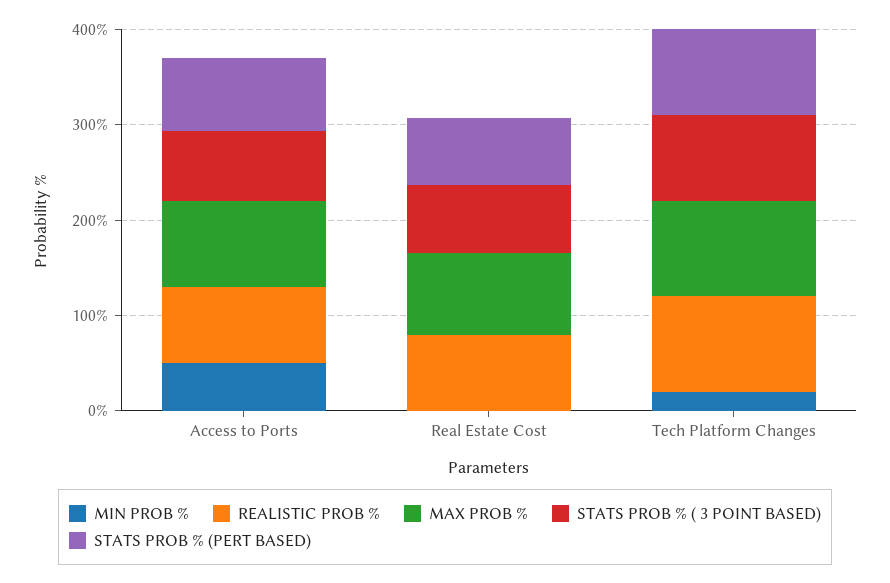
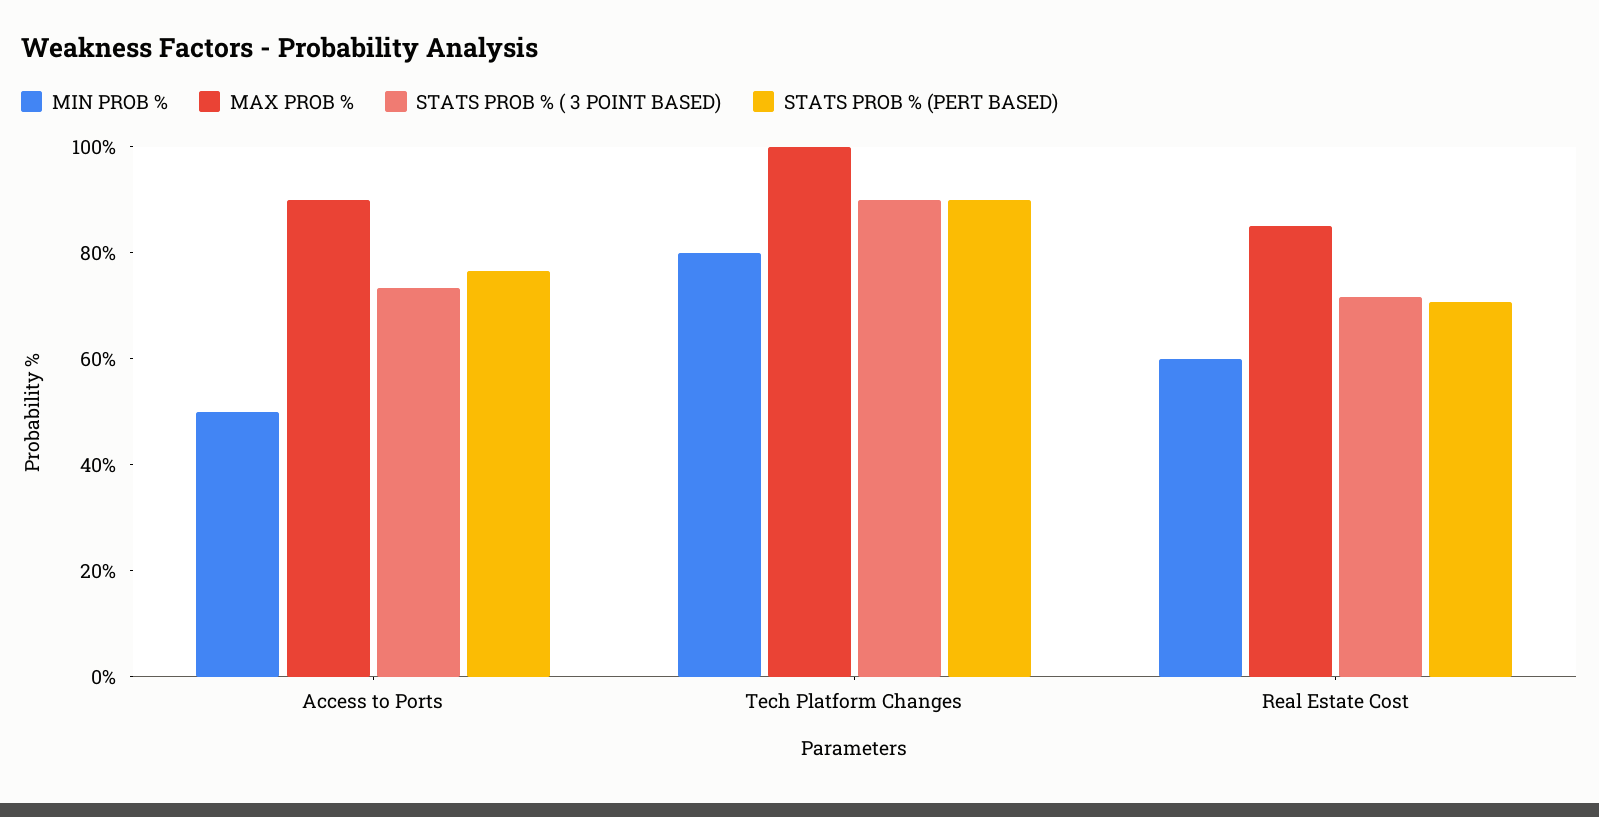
  {
    "MIN PROB %": {
      "Access to Ports": 50,
-     "Real Estate Cost": 0,
+     "Real Estate Cost": 60,
-     "Tech Platform Changes": 20
+     "Tech Platform Changes": 80
    },
-   "REALISTIC PROB %": {
-     "Access to Ports": 80,
-     "Real Estate Cost": 80,
-     "Tech Platform Changes": 100
-   },
    "MAX PROB %": {
      "Access to Ports": 90,
      "Real Estate Cost": 85,
      "Tech Platform Changes": 100
    },
    "STATS PROB % ( 3 POINT BASED)": {
      "Access to Ports": 75,
      "Real Estate Cost": 70,
      "Tech Platform Changes": 90
    },
    "STATS PROB % (PERT BASED)": {
      "Access to Ports": 75,
      "Real Estate Cost": 70,
      "Tech Platform Changes": 90
    }
  }

